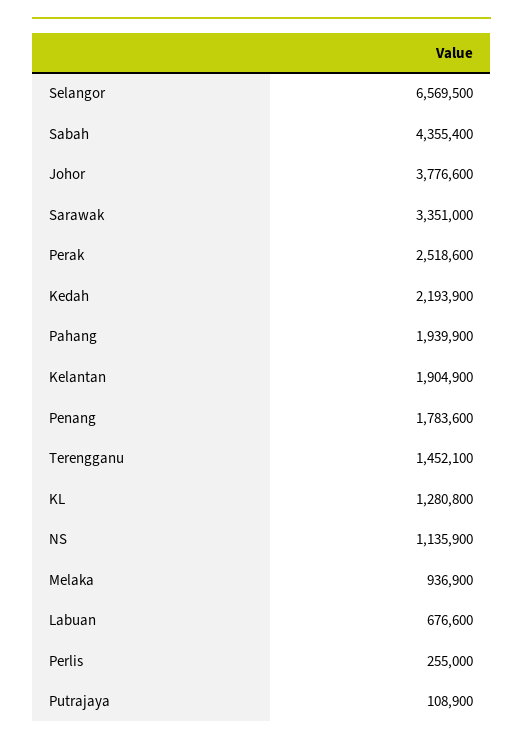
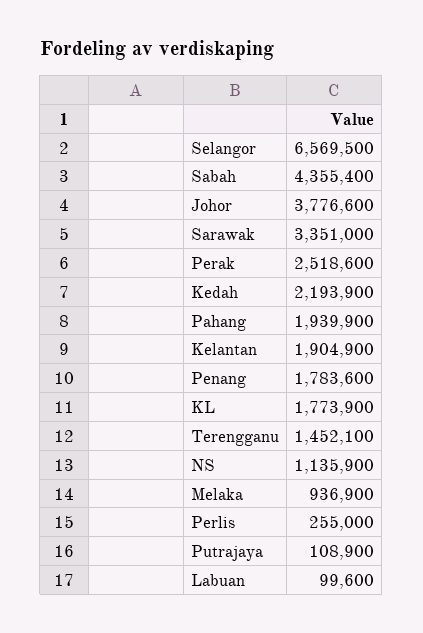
  {
    "Selangor": 6569500,
    "Sabah": 4355400,
    "Johor": 3776600,
    "Sarawak": 3351000,
    "Perak": 2518600,
    "Kedah": 2193900,
    "Pahang": 1939900,
    "Kelantan": 1904900,
    "Penang": 1783600,
    "Terengganu": 1452100,
-   "KL": 1280800,
+   "KL": 1773900,
    "NS": 1135900,
    "Melaka": 936900,
-   "Labuan": 676600,
+   "Labuan": 99600,
    "Perlis": 255000,
    "Putrajaya": 108900
  }

